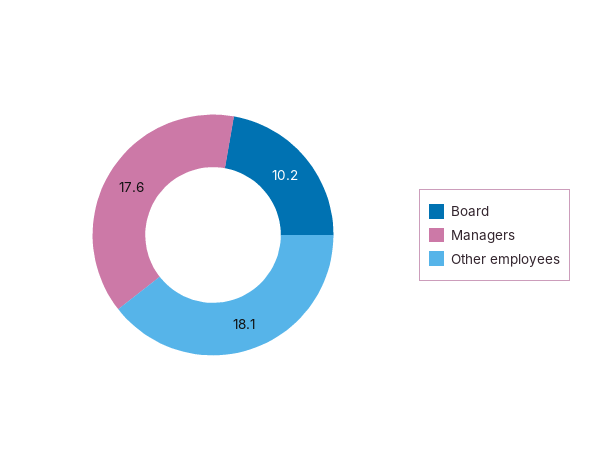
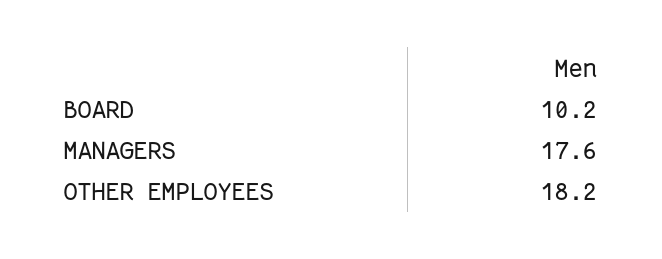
  {
    "Board": 10.2,
    "Managers": 17.6,
-   "Other employees": 18.1
+   "Other employees": 18.2
  }

